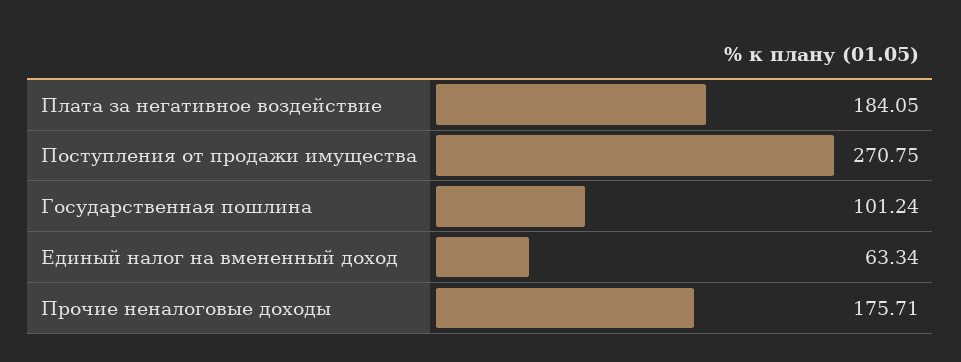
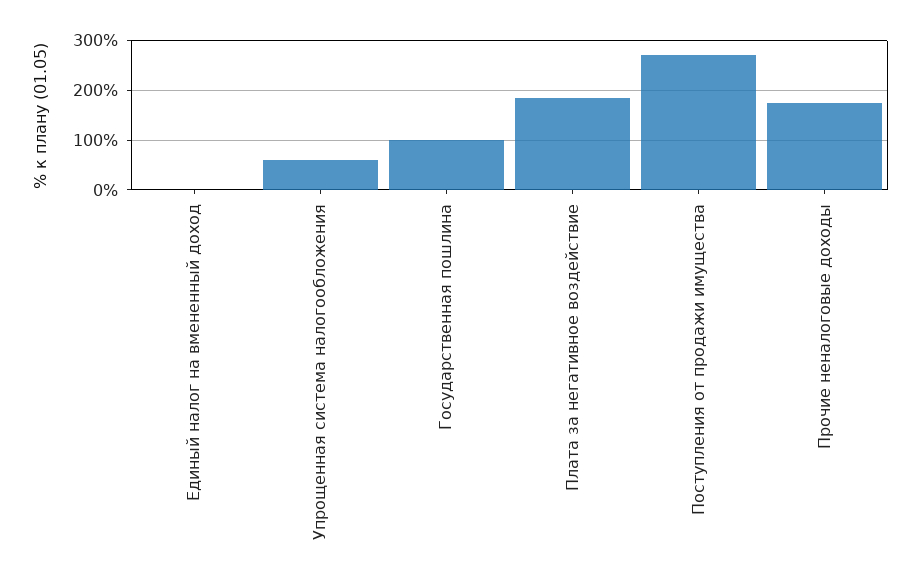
  {
    "Плата за негативное воздействие": 184.05,
    "Поступления от продажи имущества": 270.75,
    "Государственная пошлина": 101.24,
-   "Единый налог на вмененный доход": 63.34,
+   "Единый налог на вмененный доход": 0,
-   "Прочие неналоговые доходы": 175.71
+   "Прочие неналоговые доходы": 175.71,
+   "Упрощенная система налогообложения": 60
  }

